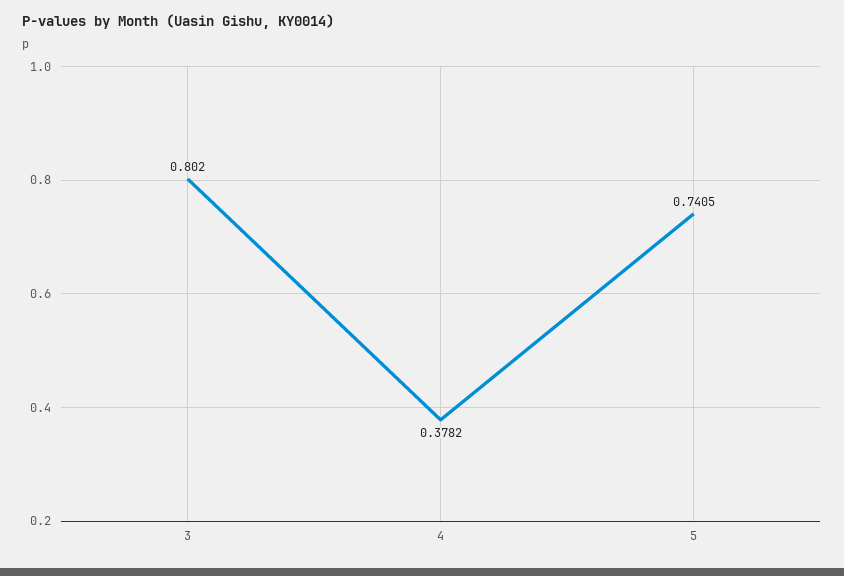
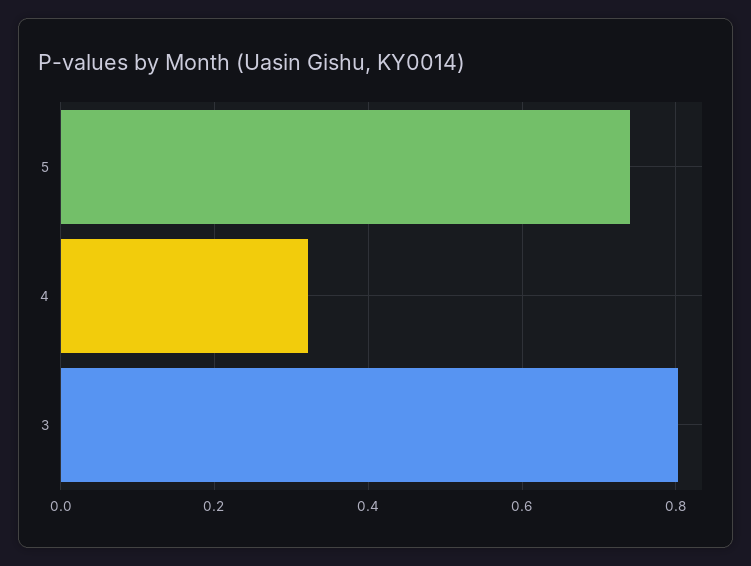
  {
    "3": 0.802,
-   "4": 0.3782,
+   "4": 0.32,
    "5": 0.7405
  }

